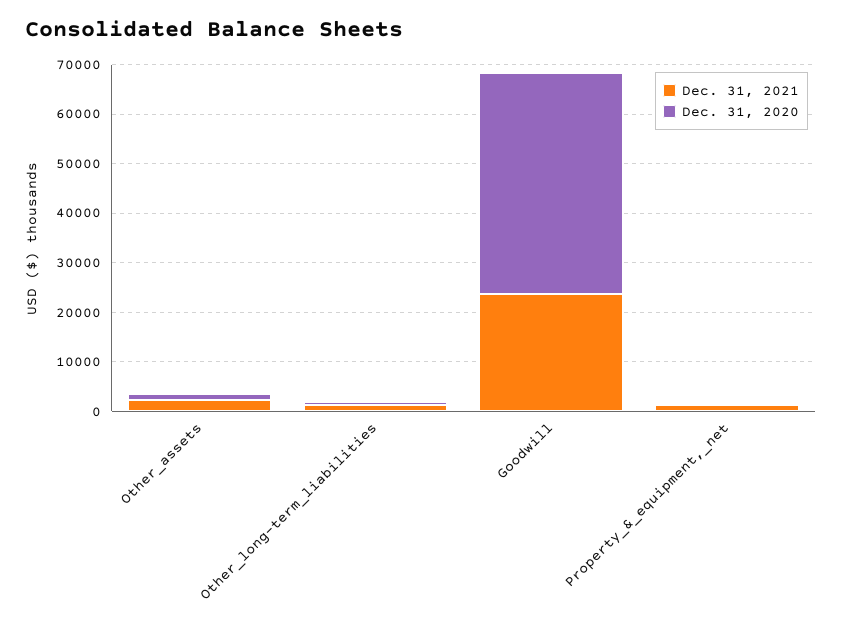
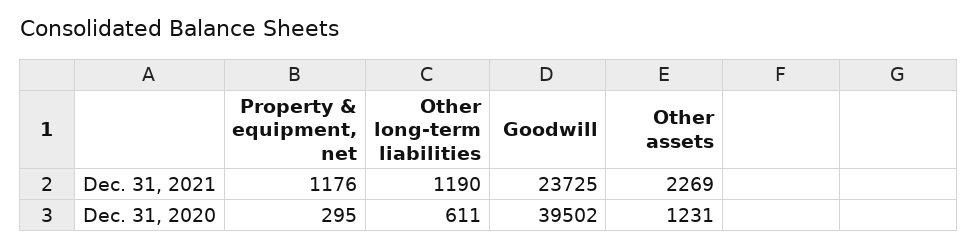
  {
    "Dec. 31, 2021": {
      "Other_assets": 2269,
      "Other_long-term_liabilities": 1190,
      "Goodwill": 23725,
      "Property_&_equipment,_net": 1176
    },
    "Dec. 31, 2020": {
      "Other_assets": 1231,
      "Other_long-term_liabilities": 611,
-     "Goodwill": 44000,
+     "Goodwill": 39502,
      "Property_&_equipment,_net": 295
    }
  }

